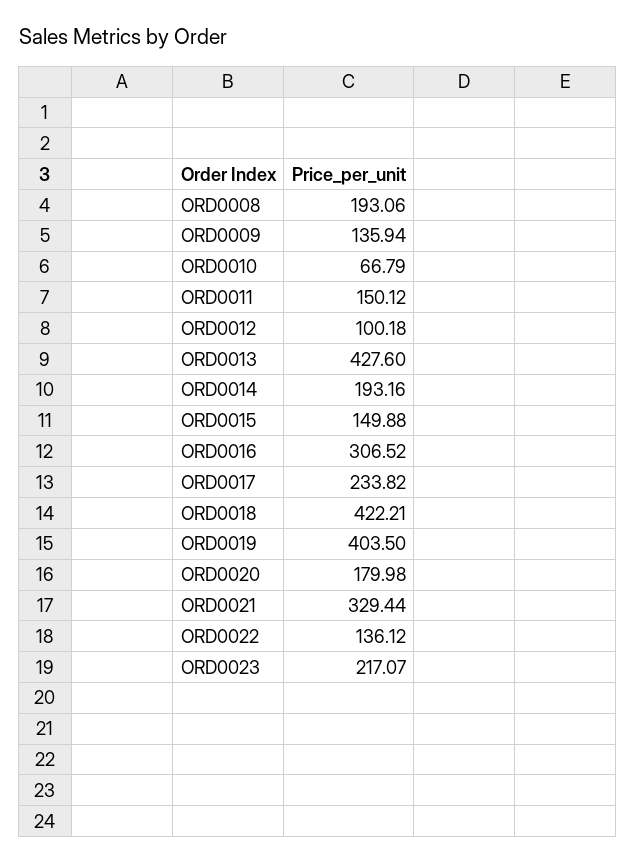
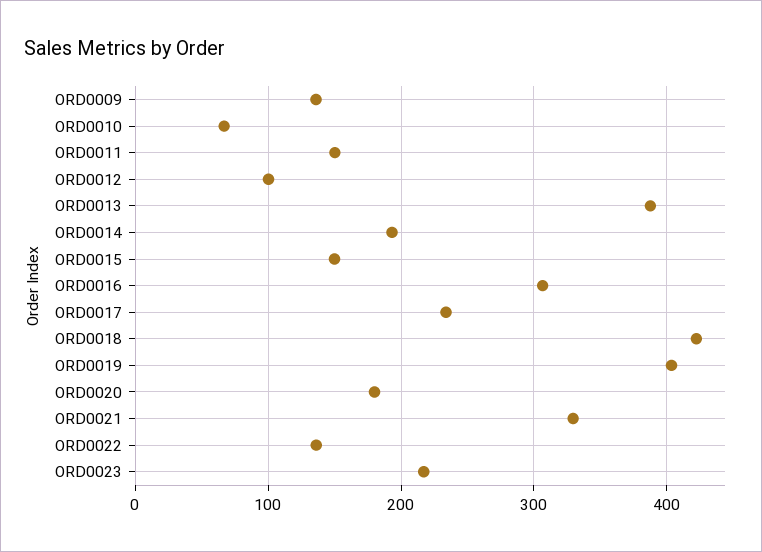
  {
-   "ORD0008": 193.06,
    "ORD0009": 135.94,
    "ORD0010": 66.79,
    "ORD0011": 150.12,
    "ORD0012": 100.18,
-   "ORD0013": 427.6,
+   "ORD0013": 390,
    "ORD0014": 193.16,
    "ORD0015": 149.88,
    "ORD0016": 306.52,
    "ORD0017": 233.82,
    "ORD0018": 422.21,
    "ORD0019": 403.5,
    "ORD0020": 179.98,
    "ORD0021": 329.44,
    "ORD0022": 136.12,
    "ORD0023": 217.07
  }

